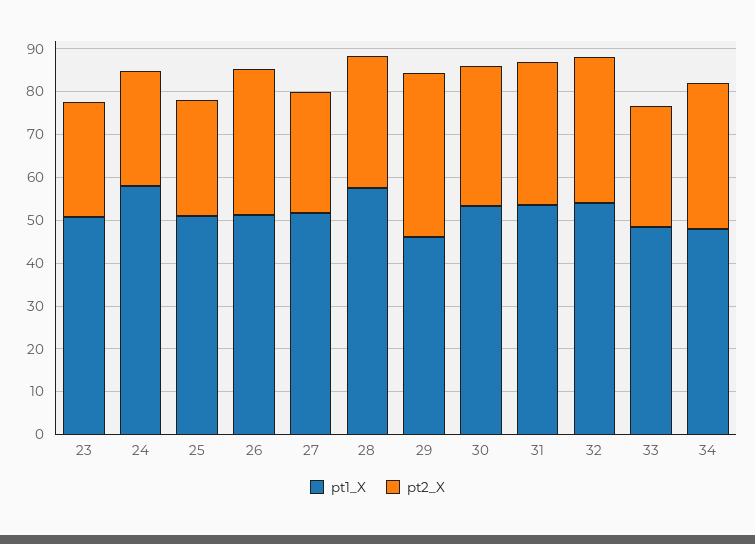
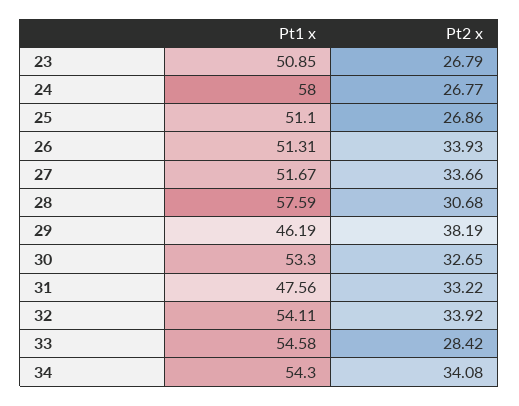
  {
    "pt1_X": {
      "23": 50.85,
      "24": 58,
      "25": 51.1,
      "26": 51.31,
      "27": 51.67,
      "28": 57.59,
      "29": 46.19,
      "30": 53.3,
-     "31": 54,
+     "31": 47.56,
      "32": 54.11,
-     "33": 48,
+     "33": 54.58,
-     "34": 48
+     "34": 54.3
    },
    "pt2_X": {
      "23": 26.79,
      "24": 26.77,
      "25": 26.86,
      "26": 33.93,
-     "27": 28,
+     "27": 33.66,
      "28": 30.68,
      "29": 38.19,
      "30": 32.65,
      "31": 33.22,
      "32": 33.92,
      "33": 28.42,
      "34": 34.08
    }
  }

